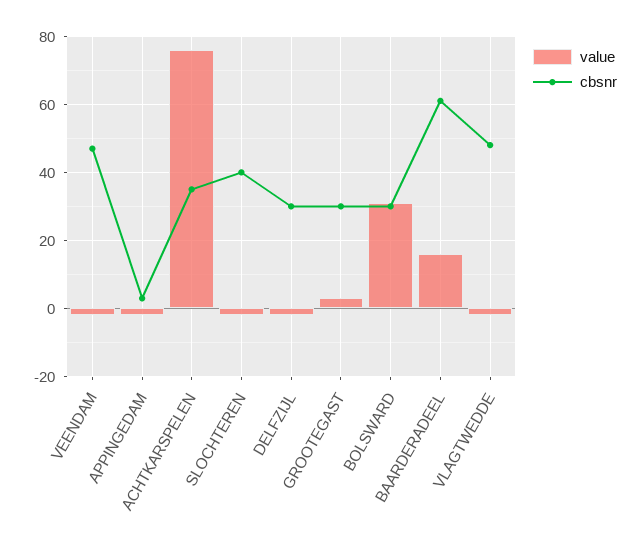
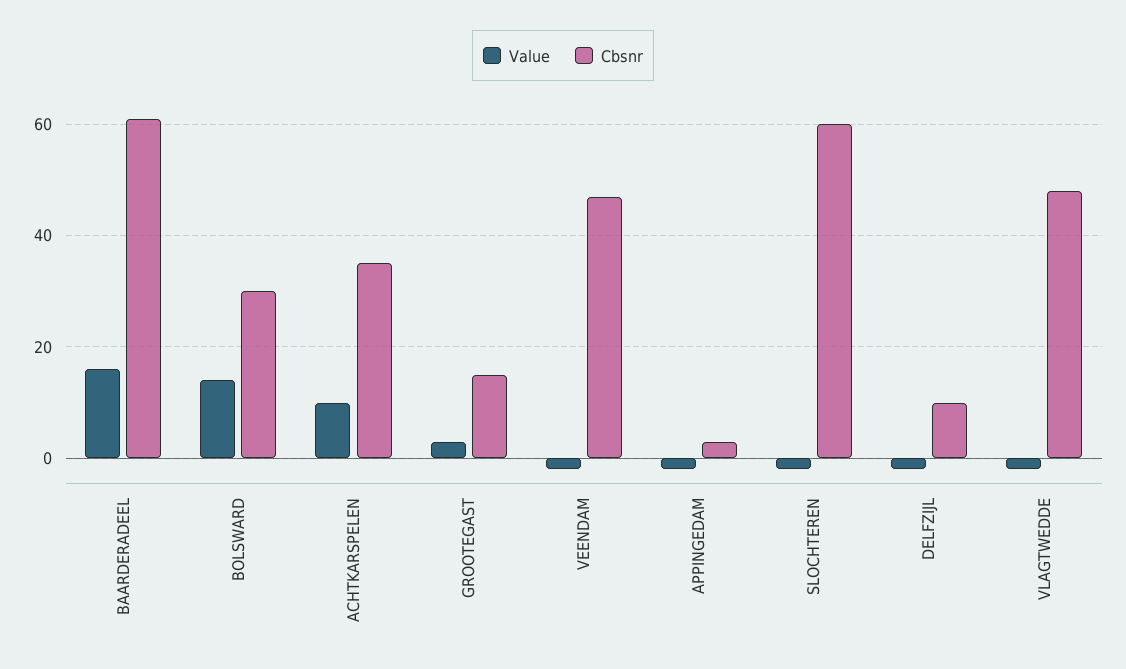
  {
    "value": {
      "VEENDAM": 0,
      "APPINGEDAM": 0,
-     "ACHTKARSPELEN": 75,
+     "ACHTKARSPELEN": 10,
      "SLOCHTEREN": 0,
      "DELFZIJL": 0,
      "GROOTEGAST": 5,
-     "BOLSWARD": 30,
+     "BOLSWARD": 15,
      "BAARDERADEEL": 15,
      "VLAGTWEDDE": 0
    },
    "cbsnr": {
      "VEENDAM": 45,
      "APPINGEDAM": 5,
      "ACHTKARSPELEN": 35,
-     "SLOCHTEREN": 40,
+     "SLOCHTEREN": 60,
-     "DELFZIJL": 30,
+     "DELFZIJL": 10,
-     "GROOTEGAST": 30,
+     "GROOTEGAST": 15,
      "BOLSWARD": 30,
      "BAARDERADEEL": 60,
      "VLAGTWEDDE": 50
    }
  }

